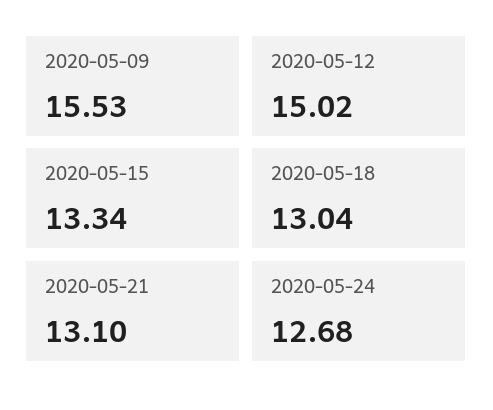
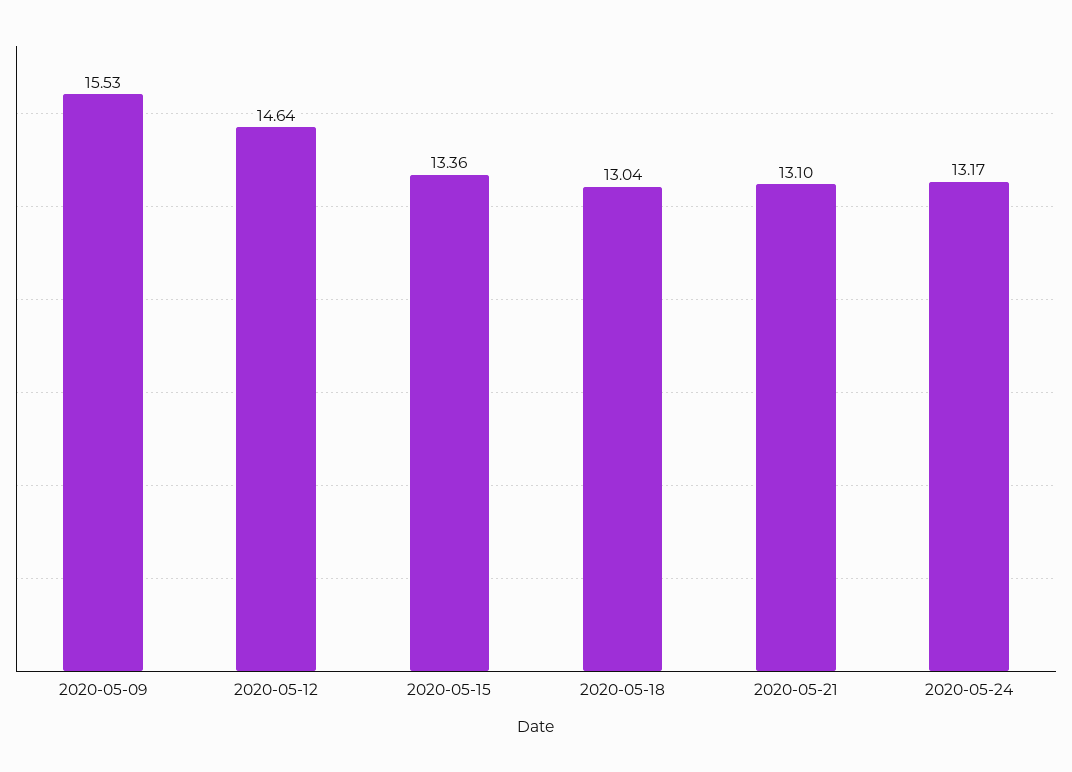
  {
    "2020-05-09": 15.53,
-   "2020-05-12": 15.02,
+   "2020-05-12": 14.64,
-   "2020-05-15": 13.34,
+   "2020-05-15": 13.36,
    "2020-05-18": 13.04,
    "2020-05-21": 13.1,
-   "2020-05-24": 12.68
+   "2020-05-24": 13.17
  }

